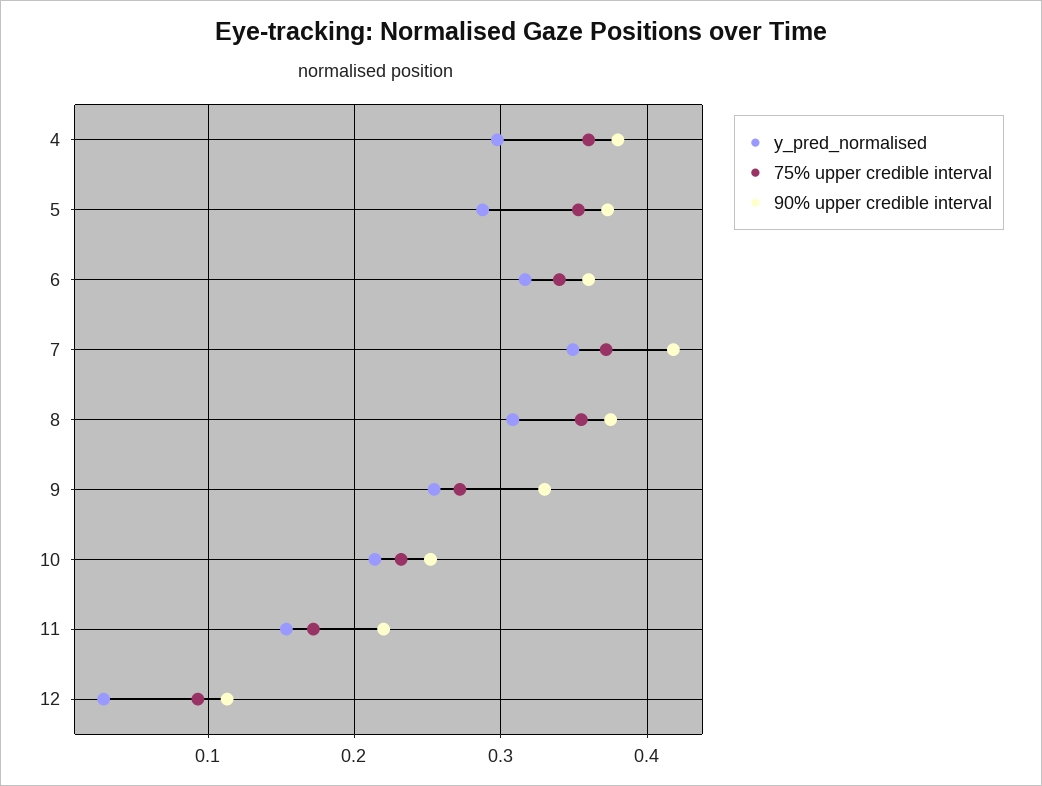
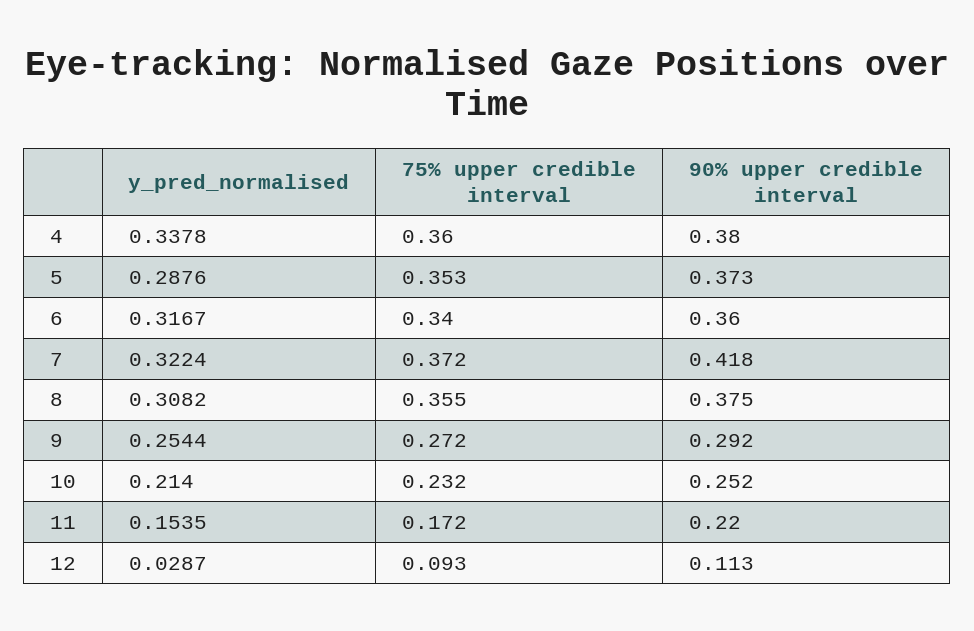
  {
    "y_pred_normalised": {
-     "4": 0.3,
+     "4": 0.3378,
      "5": 0.2876,
      "6": 0.3167,
-     "7": 0.35,
+     "7": 0.3224,
      "8": 0.3082,
      "9": 0.2544,
      "10": 0.214,
      "11": 0.1535,
      "12": 0.0287
    },
    "75% upper credible interval": {
      "4": 0.36,
      "5": 0.353,
      "6": 0.34,
      "7": 0.372,
      "8": 0.355,
      "9": 0.272,
      "10": 0.232,
      "11": 0.172,
      "12": 0.093
    },
    "90% upper credible interval": {
      "4": 0.38,
      "5": 0.373,
      "6": 0.36,
      "7": 0.418,
      "8": 0.375,
-     "9": 0.33,
+     "9": 0.292,
      "10": 0.252,
      "11": 0.22,
      "12": 0.113
    }
  }

